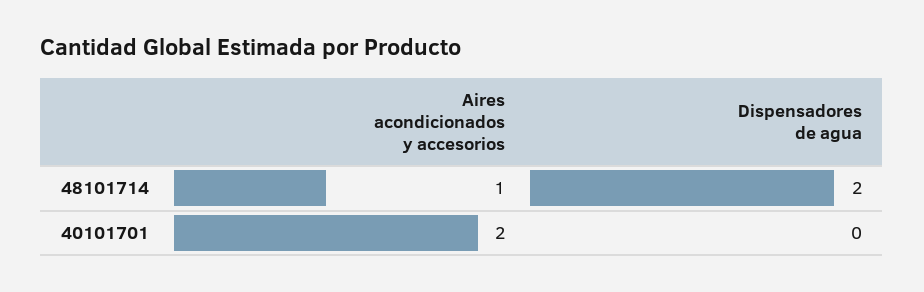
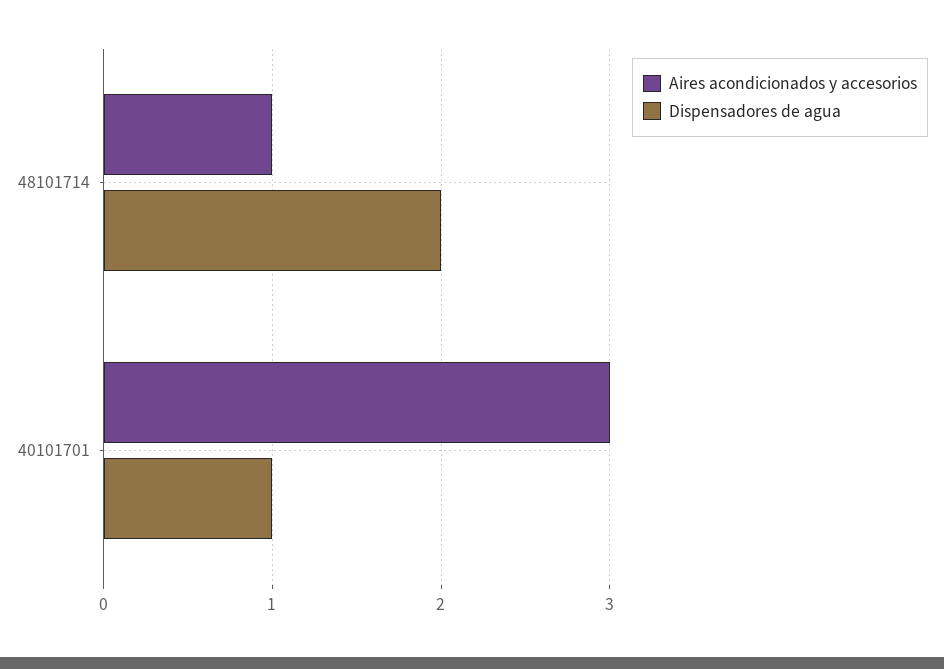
  {
    "Aires acondicionados y accesorios": {
      "48101714": 1,
-     "40101701": 2
+     "40101701": 3
    },
    "Dispensadores de agua": {
      "48101714": 2,
-     "40101701": 0
+     "40101701": 1
    }
  }

